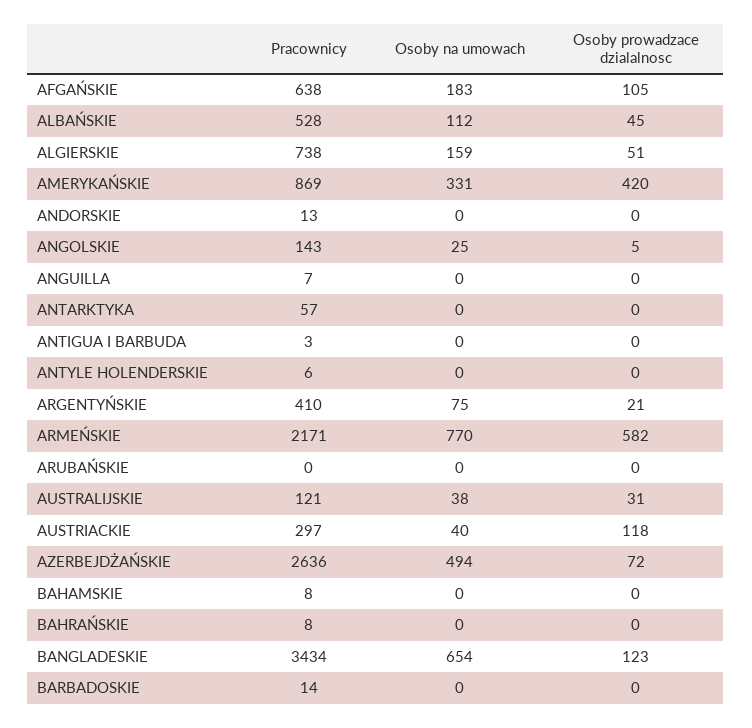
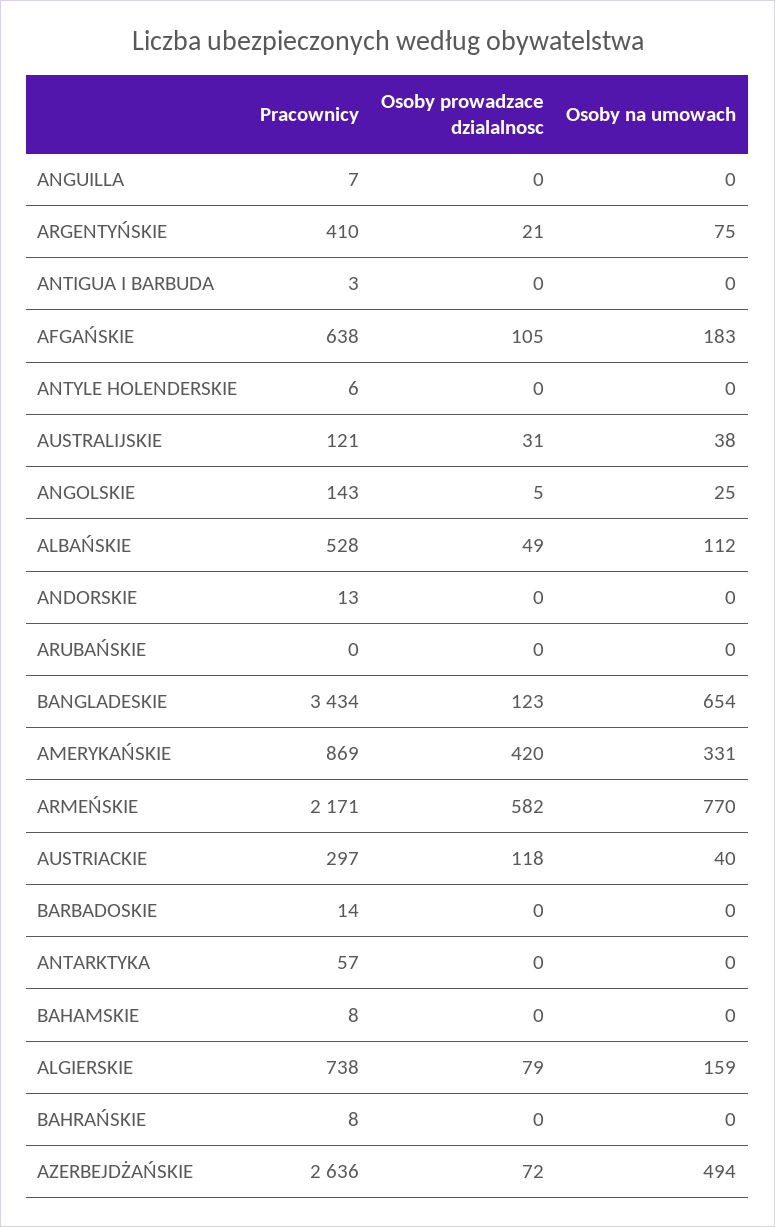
  {
    "Pracownicy": {
      "AFGAŃSKIE": 638,
      "ALBAŃSKIE": 528,
      "ALGIERSKIE": 738,
      "AMERYKAŃSKIE": 869,
      "ANDORSKIE": 13,
      "ANGOLSKIE": 143,
      "ANGUILLA": 7,
      "ANTARKTYKA": 57,
      "ANTIGUA I BARBUDA": 3,
      "ANTYLE HOLENDERSKIE": 6,
      "ARGENTYŃSKIE": 410,
      "ARMEŃSKIE": 2171,
      "ARUBAŃSKIE": 0,
      "AUSTRALIJSKIE": 121,
      "AUSTRIACKIE": 297,
      "AZERBEJDŻAŃSKIE": 2636,
      "BAHAMSKIE": 8,
      "BAHRAŃSKIE": 8,
      "BANGLADESKIE": 3434,
      "BARBADOSKIE": 14
    },
    "Osoby na umowach": {
      "AFGAŃSKIE": 183,
      "ALBAŃSKIE": 112,
      "ALGIERSKIE": 159,
      "AMERYKAŃSKIE": 331,
      "ANDORSKIE": 0,
      "ANGOLSKIE": 25,
      "ANGUILLA": 0,
      "ANTARKTYKA": 0,
      "ANTIGUA I BARBUDA": 0,
      "ANTYLE HOLENDERSKIE": 0,
      "ARGENTYŃSKIE": 75,
      "ARMEŃSKIE": 770,
      "ARUBAŃSKIE": 0,
      "AUSTRALIJSKIE": 38,
      "AUSTRIACKIE": 40,
      "AZERBEJDŻAŃSKIE": 494,
      "BAHAMSKIE": 0,
      "BAHRAŃSKIE": 0,
      "BANGLADESKIE": 654,
      "BARBADOSKIE": 0
    },
    "Osoby prowadzace dzialalnosc": {
      "AFGAŃSKIE": 105,
-     "ALBAŃSKIE": 45,
+     "ALBAŃSKIE": 49,
-     "ALGIERSKIE": 51,
+     "ALGIERSKIE": 79,
      "AMERYKAŃSKIE": 420,
      "ANDORSKIE": 0,
      "ANGOLSKIE": 5,
      "ANGUILLA": 0,
      "ANTARKTYKA": 0,
      "ANTIGUA I BARBUDA": 0,
      "ANTYLE HOLENDERSKIE": 0,
      "ARGENTYŃSKIE": 21,
      "ARMEŃSKIE": 582,
      "ARUBAŃSKIE": 0,
      "AUSTRALIJSKIE": 31,
      "AUSTRIACKIE": 118,
      "AZERBEJDŻAŃSKIE": 72,
      "BAHAMSKIE": 0,
      "BAHRAŃSKIE": 0,
      "BANGLADESKIE": 123,
      "BARBADOSKIE": 0
    }
  }

